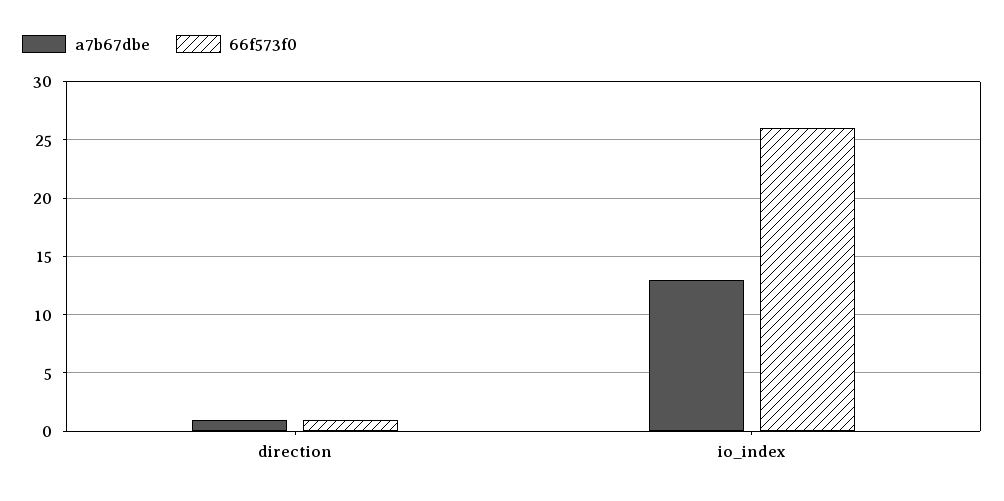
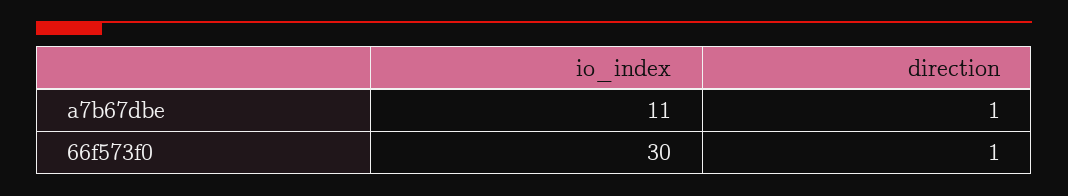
  {
    "a7b67dbe": {
      "direction": 1,
-     "io_index": 13
+     "io_index": 11
    },
    "66f573f0": {
      "direction": 1,
-     "io_index": 26
+     "io_index": 30
    }
  }

